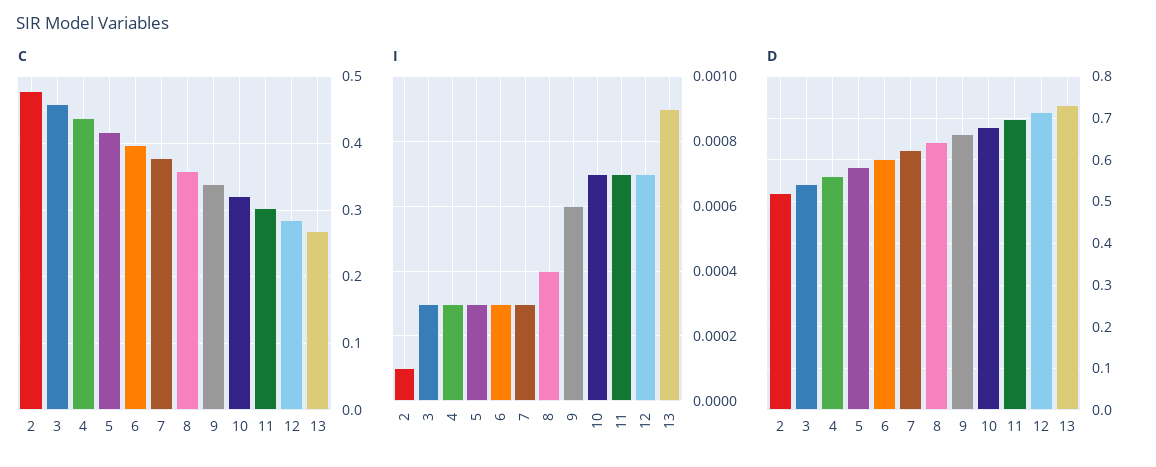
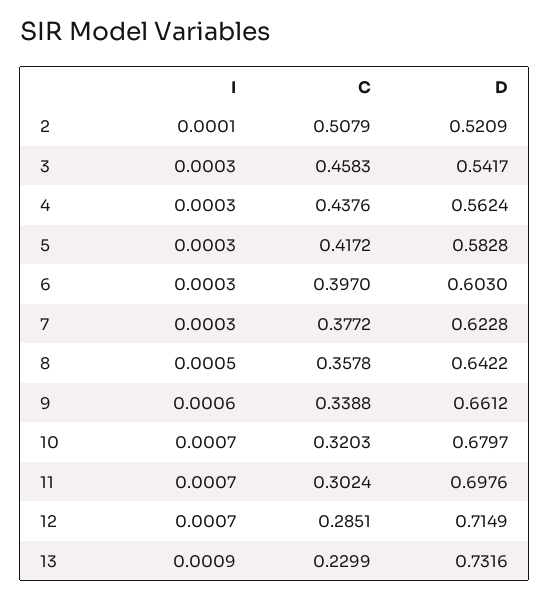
  {
    "C": {
-     "2": 0.48,
+     "2": 0.5079,
      "3": 0.4583,
      "4": 0.4376,
      "5": 0.4172,
      "6": 0.397,
      "7": 0.3772,
      "8": 0.3578,
      "9": 0.3388,
      "10": 0.3203,
      "11": 0.3024,
      "12": 0.2851,
-     "13": 0.27
+     "13": 0.2299
    },
    "I": {
      "2": 0.0001,
      "3": 0.0003,
      "4": 0.0003,
      "5": 0.0003,
      "6": 0.0003,
      "7": 0.0003,
-     "8": 0.0004,
+     "8": 0.0005,
      "9": 0.0006,
      "10": 0.0007,
      "11": 0.0007,
      "12": 0.0007,
      "13": 0.0009
    },
    "D": {
      "2": 0.5209,
      "3": 0.5417,
      "4": 0.5624,
      "5": 0.5828,
      "6": 0.603,
      "7": 0.6228,
      "8": 0.6422,
      "9": 0.6612,
      "10": 0.6797,
      "11": 0.6976,
      "12": 0.7149,
      "13": 0.7316
    }
  }

